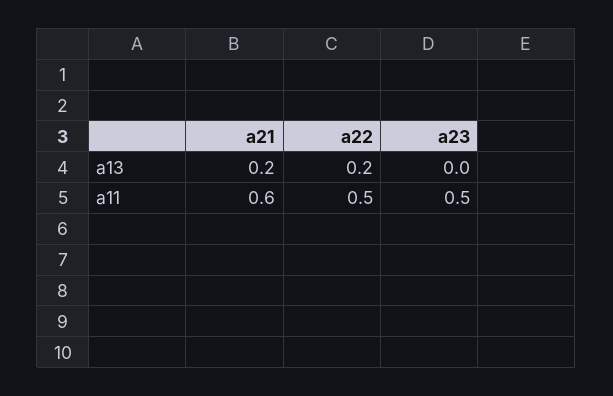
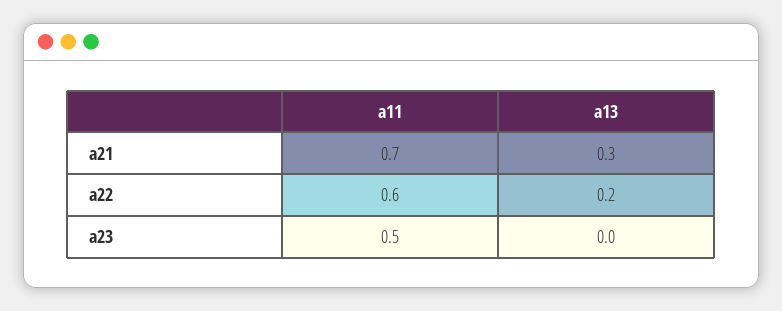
  {
    "a21": {
-     "a13": 0.2,
+     "a13": 0.3,
-     "a11": 0.6
+     "a11": 0.7
    },
    "a22": {
      "a13": 0.2,
-     "a11": 0.5
+     "a11": 0.6
    },
    "a23": {
      "a13": 0,
      "a11": 0.5
    }
  }

